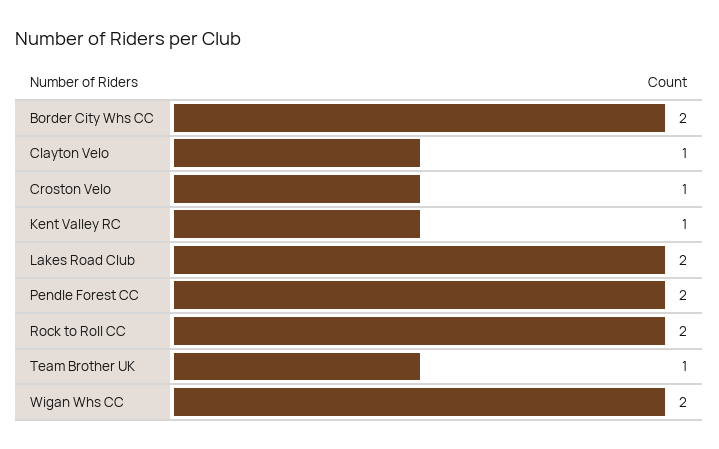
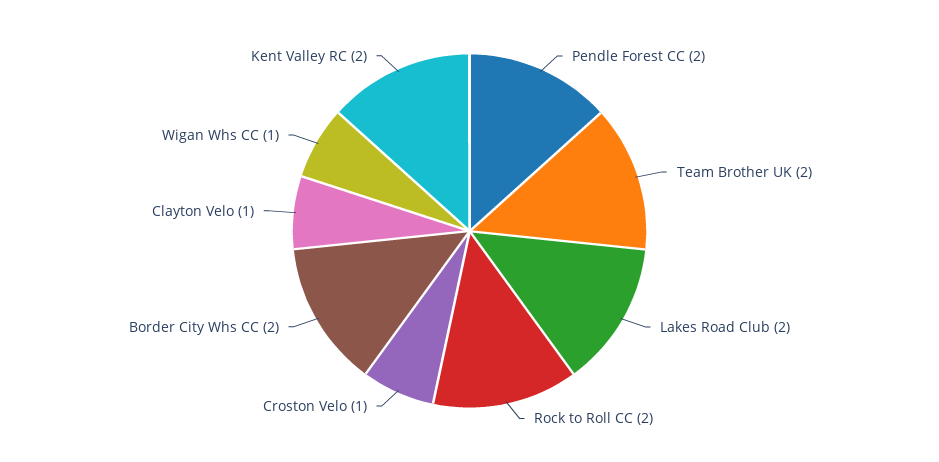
  {
    "Border City Whs CC": 2,
    "Clayton Velo": 1,
    "Croston Velo": 1,
-   "Kent Valley RC": 1,
+   "Kent Valley RC": 2,
    "Lakes Road Club": 2,
    "Pendle Forest CC": 2,
    "Rock to Roll CC": 2,
-   "Team Brother UK": 1,
+   "Team Brother UK": 2,
-   "Wigan Whs CC": 2
+   "Wigan Whs CC": 1
  }

